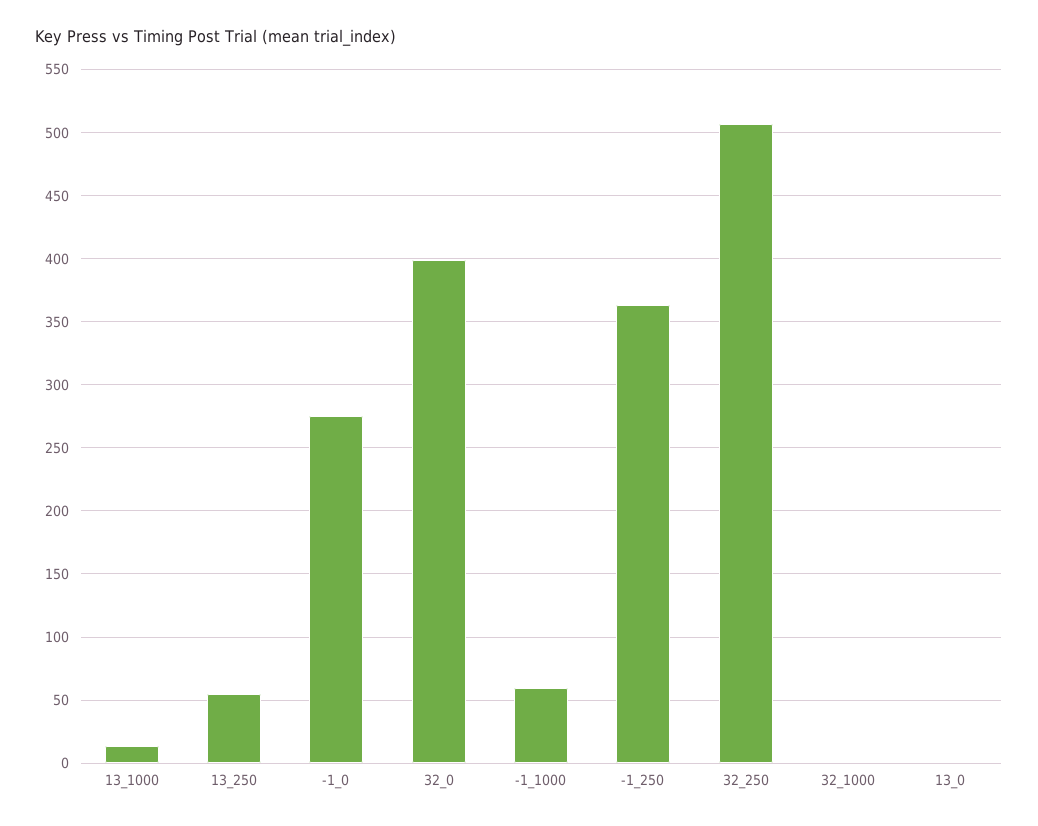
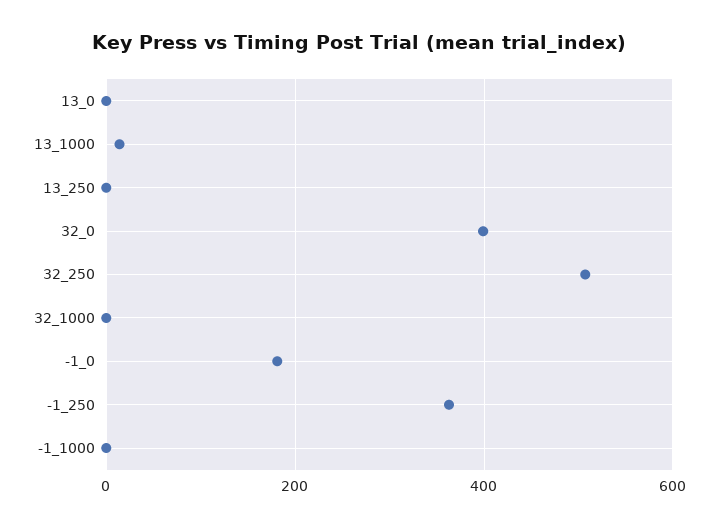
  {
    "13_1000": 15,
-   "13_250": 55,
+   "13_250": 0,
-   "-1_0": 275,
+   "-1_0": 180,
    "32_0": 400,
-   "-1_1000": 60,
+   "-1_1000": 0,
    "-1_250": 365,
    "32_250": 505,
    "32_1000": 0,
    "13_0": 0
  }

